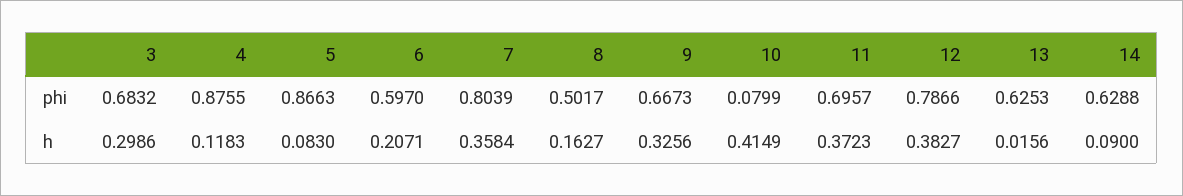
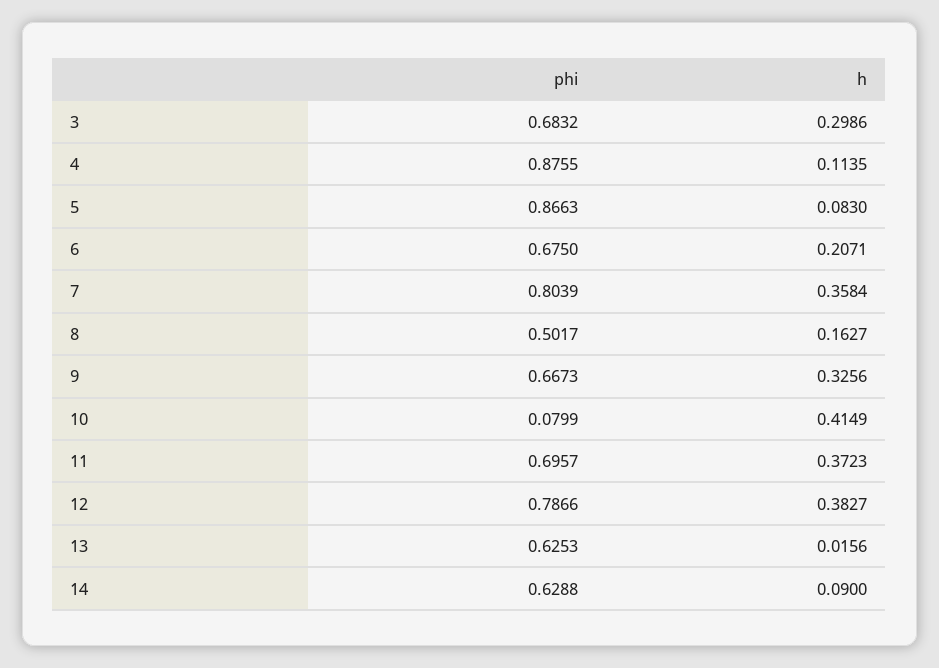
  {
    "3": {
      "phi": 0.6832,
      "h": 0.2986
    },
    "4": {
      "phi": 0.8755,
-     "h": 0.1183
+     "h": 0.1135
    },
    "5": {
      "phi": 0.8663,
      "h": 0.083
    },
    "6": {
-     "phi": 0.597,
+     "phi": 0.675,
      "h": 0.2071
    },
    "7": {
      "phi": 0.8039,
      "h": 0.3584
    },
    "8": {
      "phi": 0.5017,
      "h": 0.1627
    },
    "9": {
      "phi": 0.6673,
      "h": 0.3256
    },
    "10": {
      "phi": 0.0799,
      "h": 0.4149
    },
    "11": {
      "phi": 0.6957,
      "h": 0.3723
    },
    "12": {
      "phi": 0.7866,
      "h": 0.3827
    },
    "13": {
      "phi": 0.6253,
      "h": 0.0156
    },
    "14": {
      "phi": 0.6288,
      "h": 0.09
    }
  }

